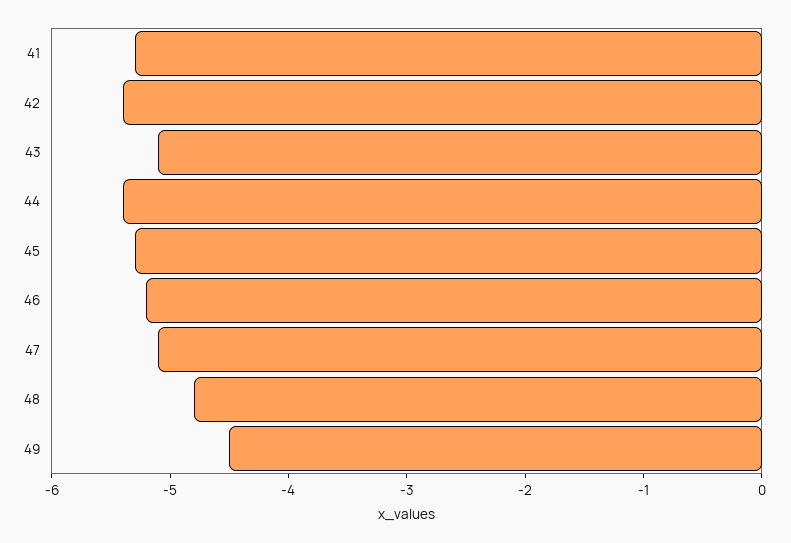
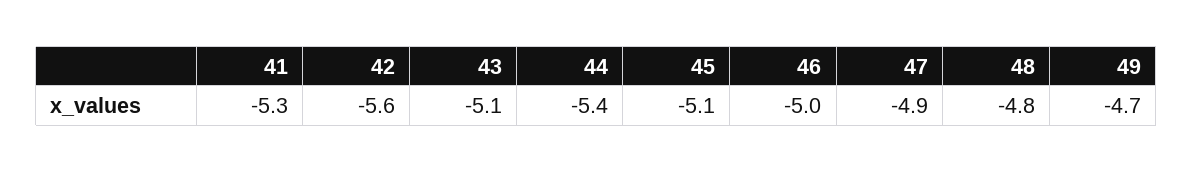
  {
    "41": -5.3,
-   "42": -5.4,
+   "42": -5.6,
    "43": -5.1,
    "44": -5.4,
-   "45": -5.3,
+   "45": -5.1,
-   "46": -5.2,
+   "46": -5,
-   "47": -5.1,
+   "47": -4.9,
    "48": -4.8,
-   "49": -4.5
+   "49": -4.7
  }

